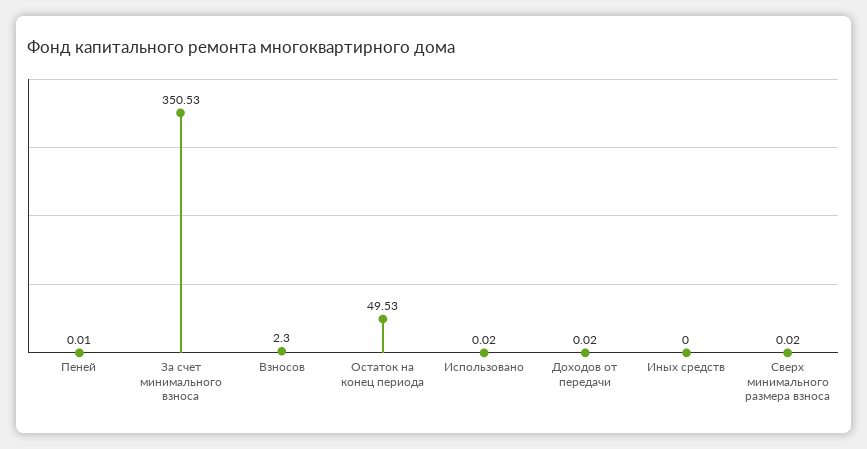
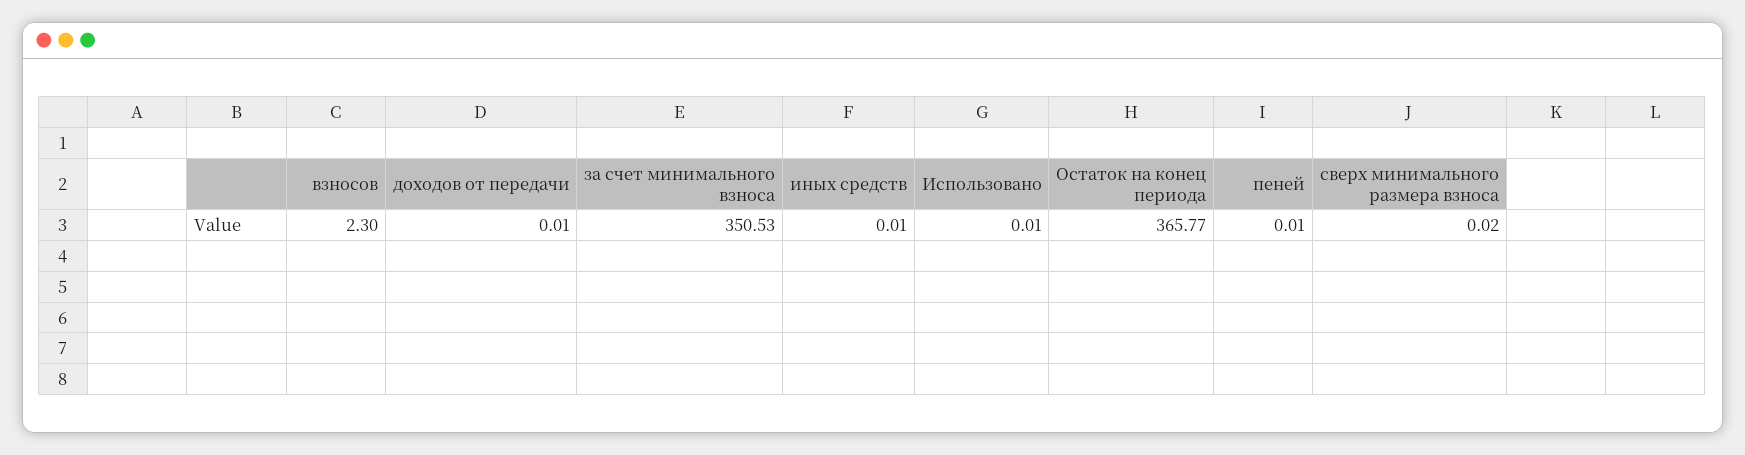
  {
    "Пеней": 0.01,
    "За счет минимального взноса": 350.53,
    "Взносов": 2.3,
-   "Остаток на конец периода": 49.53,
+   "Остаток на конец периода": 365.77,
-   "Использовано": 0.02,
+   "Использовано": 0.01,
-   "Доходов от передачи": 0.02,
+   "Доходов от передачи": 0.01,
-   "Иных средств": 0,
+   "Иных средств": 0.01,
    "Сверх минимального размера взноса": 0.02
  }

